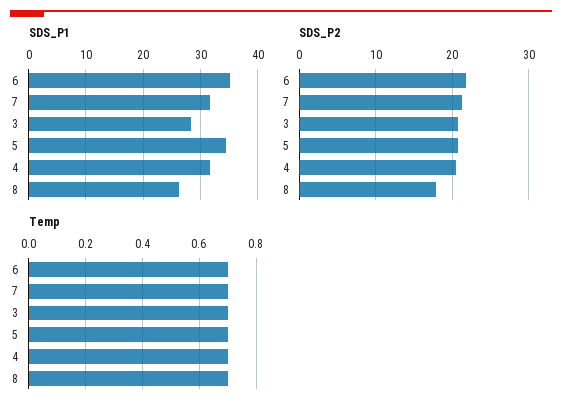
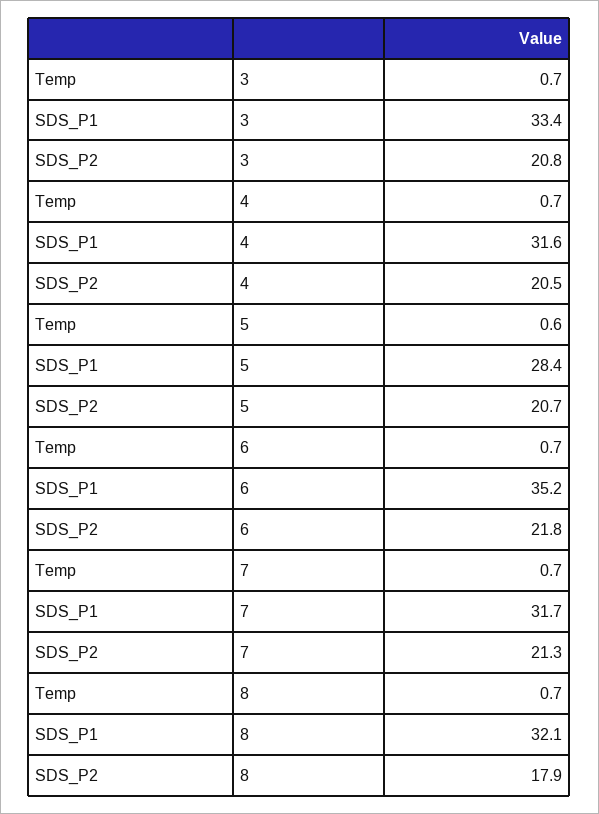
  {
    "SDS_P1": {
      "6": 35.2,
      "7": 31.7,
-     "3": 28,
+     "3": 33.4,
-     "5": 34,
+     "5": 28.4,
      "4": 31.6,
-     "8": 26
+     "8": 32.1
    },
    "SDS_P2": {
      "6": 21.8,
      "7": 21.3,
      "3": 20.8,
      "5": 20.7,
      "4": 20.5,
      "8": 17.9
    },
    "Temp": {
      "6": 0.7,
      "7": 0.7,
      "3": 0.7,
-     "5": 0.7,
+     "5": 0.6,
      "4": 0.7,
      "8": 0.7
    }
  }

